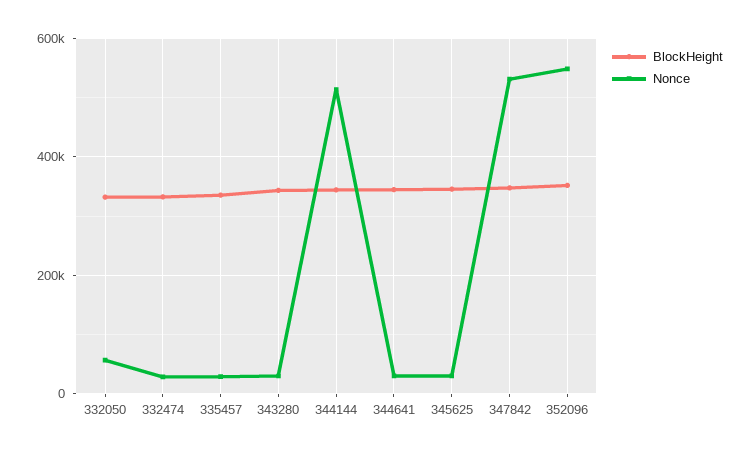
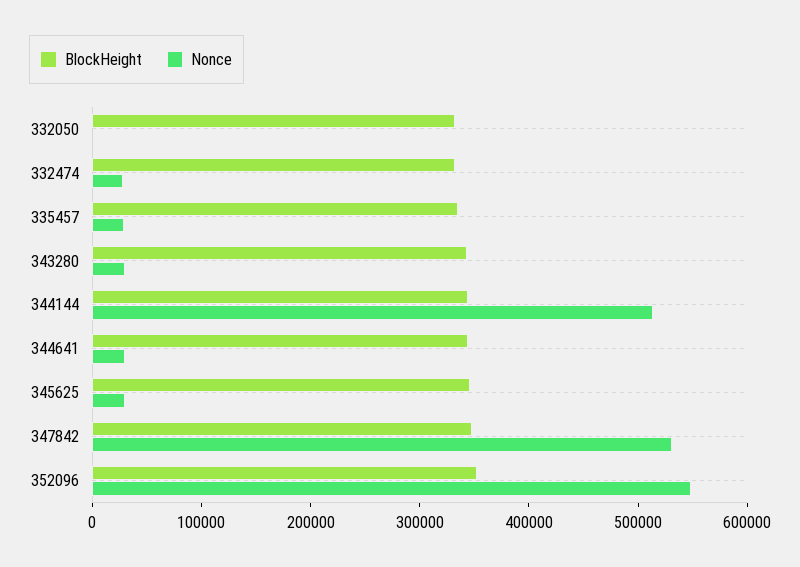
  {
    "BlockHeight": {
      "332050": 340000,
      "332474": 340000,
      "335457": 340000,
      "343280": 340000,
      "344144": 340000,
      "344641": 340000,
      "345625": 340000,
      "347842": 340000,
      "352096": 360000
    },
    "Nonce": {
-     "332050": 60000,
+     "332050": 0,
      "332474": 20000,
      "335457": 20000,
      "343280": 20000,
      "344144": 520000,
      "344641": 40000,
      "345625": 40000,
      "347842": 540000,
      "352096": 540000
    }
  }

